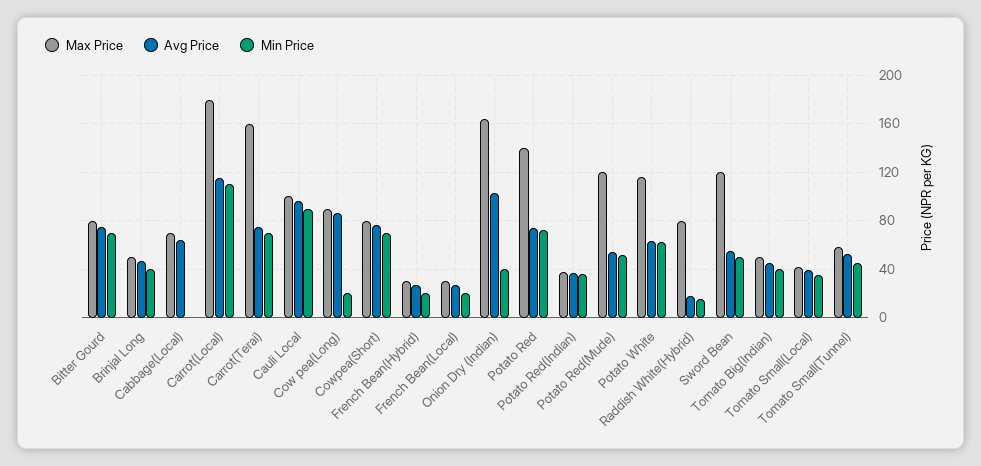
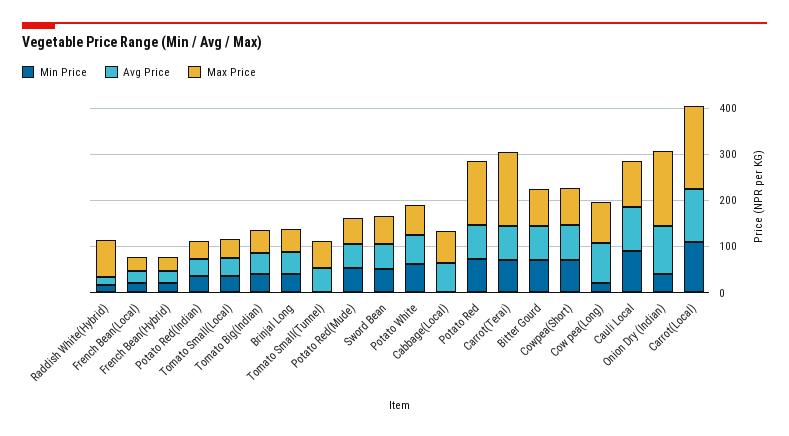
  {
    "Max Price": {
      "Bitter Gourd": 80,
      "Brinjal Long": 50,
      "Cabbage(Local)": 70,
      "Carrot(Local)": 180,
      "Carrot(Terai)": 160,
      "Cauli Local": 100,
      "Cow pea(Long)": 90,
      "Cowpea(Short)": 80,
      "French Bean(Hybrid)": 30,
      "French Bean(Local)": 30,
      "Onion Dry (Indian)": 165,
      "Potato Red": 140,
      "Potato Red(Indian)": 40,
-     "Potato Red(Mude)": 120,
+     "Potato Red(Mude)": 60,
-     "Potato White": 115,
+     "Potato White": 60,
      "Raddish White(Hybrid)": 80,
-     "Sword Bean": 120,
+     "Sword Bean": 60,
      "Tomato Big(Indian)": 50,
      "Tomato Small(Local)": 40,
      "Tomato Small(Tunnel)": 60
    },
    "Avg Price": {
      "Bitter Gourd": 75,
      "Brinjal Long": 45,
      "Cabbage(Local)": 65,
      "Carrot(Local)": 115,
      "Carrot(Terai)": 75,
      "Cauli Local": 95,
      "Cow pea(Long)": 85,
      "Cowpea(Short)": 75,
      "French Bean(Hybrid)": 25,
      "French Bean(Local)": 25,
      "Onion Dry (Indian)": 105,
      "Potato Red": 75,
      "Potato Red(Indian)": 35,
      "Potato Red(Mude)": 55,
      "Potato White": 65,
      "Raddish White(Hybrid)": 20,
      "Sword Bean": 55,
      "Tomato Big(Indian)": 45,
      "Tomato Small(Local)": 40,
      "Tomato Small(Tunnel)": 55
    },
    "Min Price": {
      "Bitter Gourd": 70,
      "Brinjal Long": 40,
      "Cabbage(Local)": 0,
      "Carrot(Local)": 110,
      "Carrot(Terai)": 70,
      "Cauli Local": 90,
      "Cow pea(Long)": 20,
      "Cowpea(Short)": 70,
      "French Bean(Hybrid)": 20,
      "French Bean(Local)": 20,
      "Onion Dry (Indian)": 40,
      "Potato Red": 70,
      "Potato Red(Indian)": 35,
      "Potato Red(Mude)": 50,
      "Potato White": 60,
      "Raddish White(Hybrid)": 15,
      "Sword Bean": 50,
      "Tomato Big(Indian)": 40,
      "Tomato Small(Local)": 35,
-     "Tomato Small(Tunnel)": 45
+     "Tomato Small(Tunnel)": 0
    }
  }

